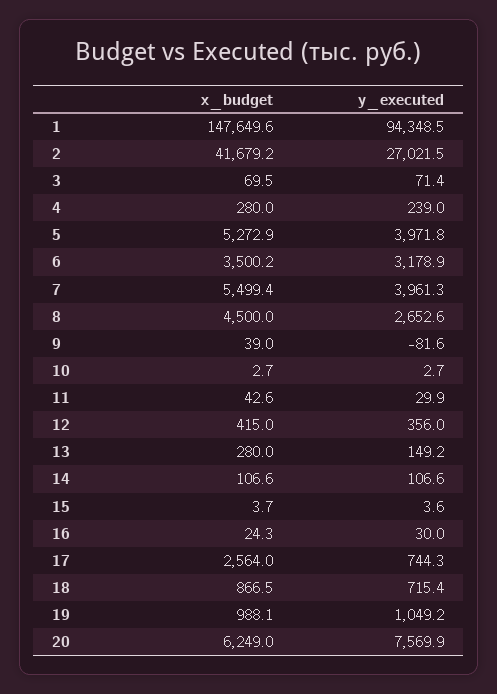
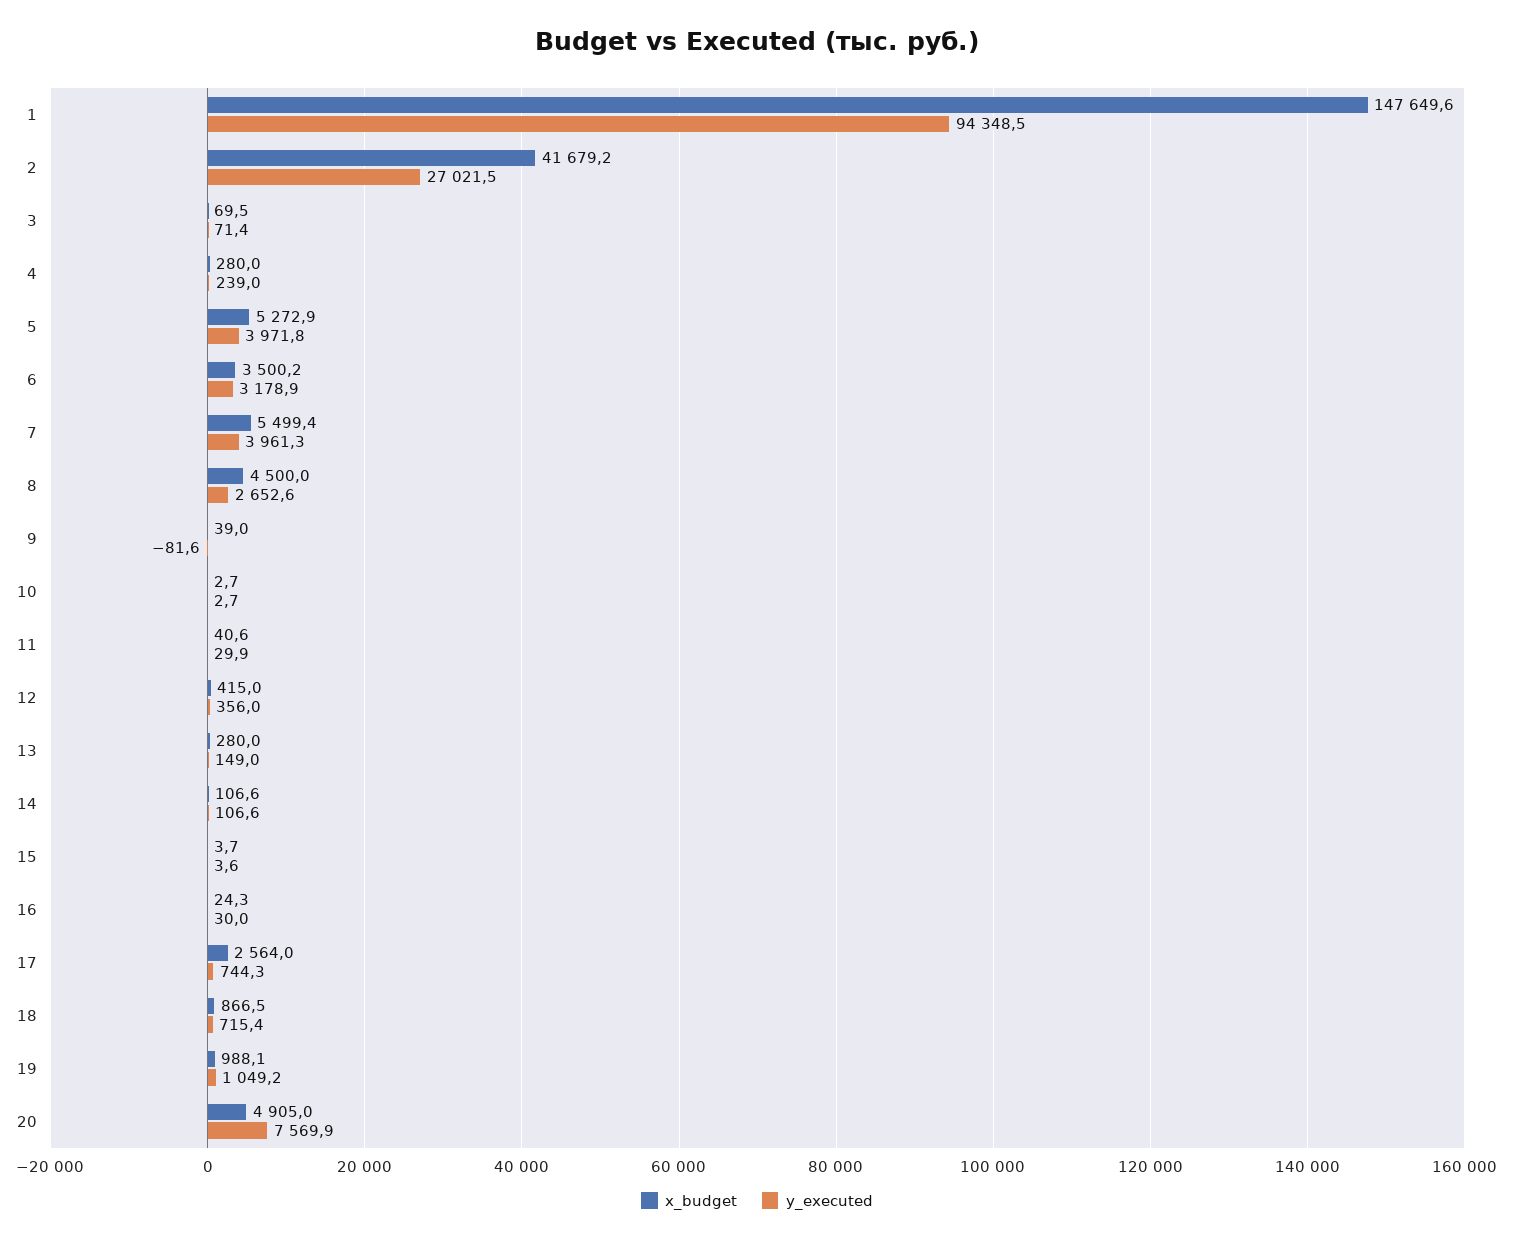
  {
    "x_budget": {
      "1": 147649.6,
      "2": 41679.2,
      "3": 69.5,
      "4": 280,
      "5": 5272.9,
      "6": 3500.2,
      "7": 5499.4,
      "8": 4500,
      "9": 39,
      "10": 2.7,
-     "11": 42.6,
+     "11": 40.6,
      "12": 415,
      "13": 280,
      "14": 106.6,
      "15": 3.7,
      "16": 24.3,
      "17": 2564,
      "18": 866.5,
      "19": 988.1,
-     "20": 6249
+     "20": 4905
    },
    "y_executed": {
      "1": 94348.5,
      "2": 27021.5,
      "3": 71.4,
      "4": 239,
      "5": 3971.8,
      "6": 3178.9,
      "7": 3961.3,
      "8": 2652.6,
      "9": -81.6,
      "10": 2.7,
      "11": 29.9,
      "12": 356,
-     "13": 149.2,
+     "13": 149,
      "14": 106.6,
      "15": 3.6,
      "16": 30,
      "17": 744.3,
      "18": 715.4,
      "19": 1049.2,
      "20": 7569.9
    }
  }

